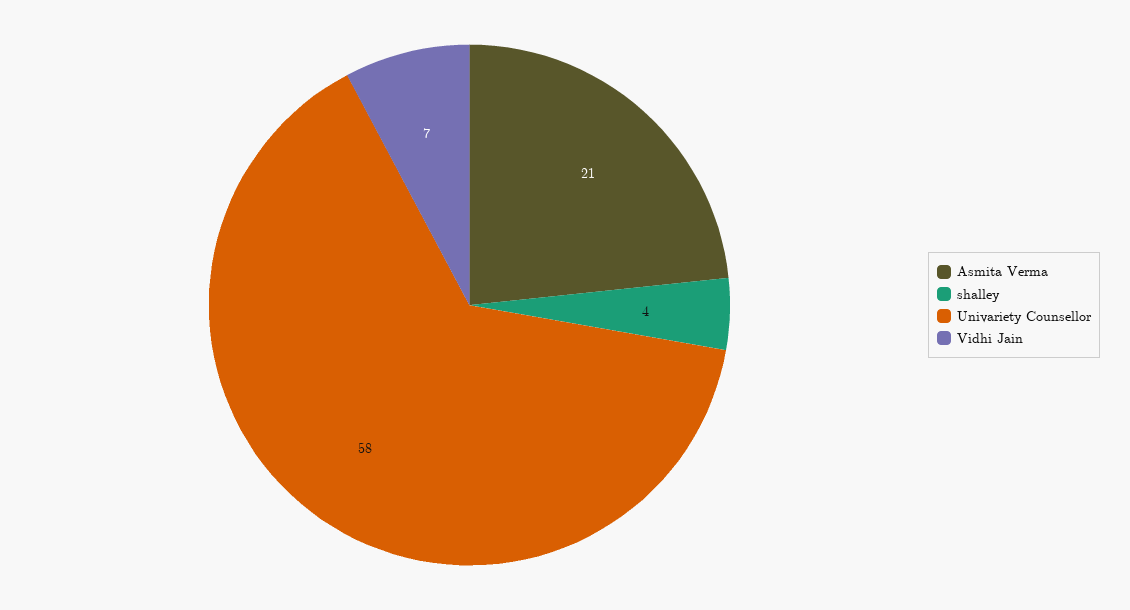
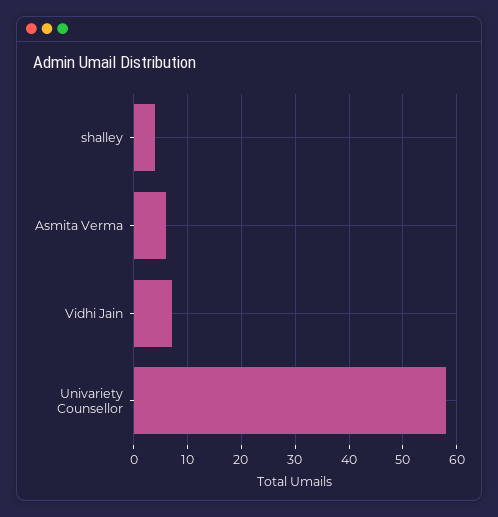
  {
-   "Asmita Verma": 21,
+   "Asmita Verma": 5,
    "shalley": 4,
    "Univariety Counsellor": 58,
    "Vidhi Jain": 7
  }

